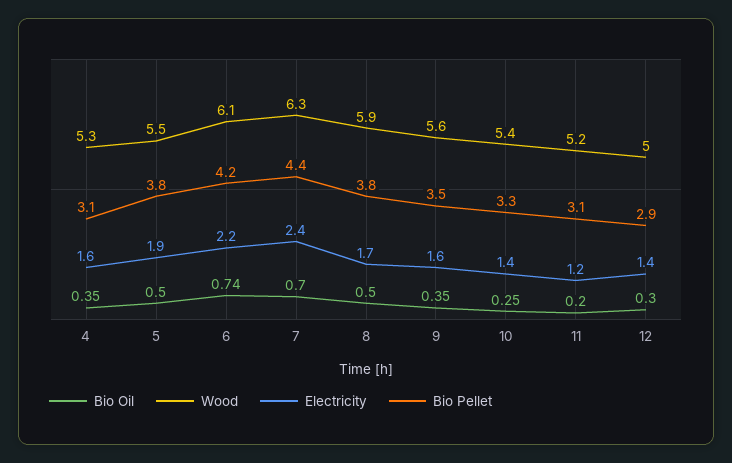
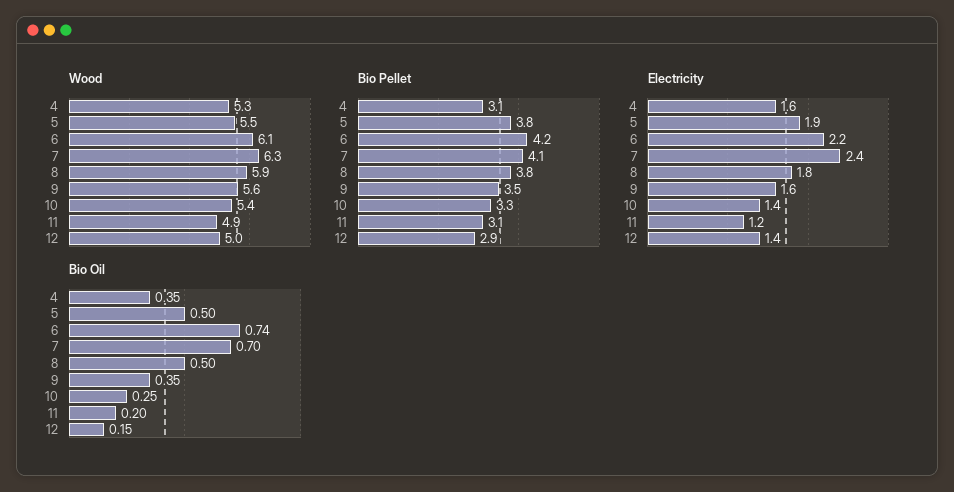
  {
    "Bio Oil": {
      "4": 0.35,
      "5": 0.5,
      "6": 0.74,
      "7": 0.7,
      "8": 0.5,
      "9": 0.35,
      "10": 0.25,
      "11": 0.2,
-     "12": 0.3
+     "12": 0.15
    },
    "Wood": {
      "4": 5.3,
      "5": 5.5,
      "6": 6.1,
      "7": 6.3,
      "8": 5.9,
      "9": 5.6,
      "10": 5.4,
-     "11": 5.2,
+     "11": 4.9,
      "12": 5
    },
    "Electricity": {
      "4": 1.6,
      "5": 1.9,
      "6": 2.2,
      "7": 2.4,
-     "8": 1.7,
+     "8": 1.8,
      "9": 1.6,
      "10": 1.4,
      "11": 1.2,
      "12": 1.4
    },
    "Bio Pellet": {
      "4": 3.1,
      "5": 3.8,
      "6": 4.2,
-     "7": 4.4,
+     "7": 4.1,
      "8": 3.8,
      "9": 3.5,
      "10": 3.3,
      "11": 3.1,
      "12": 2.9
    }
  }

